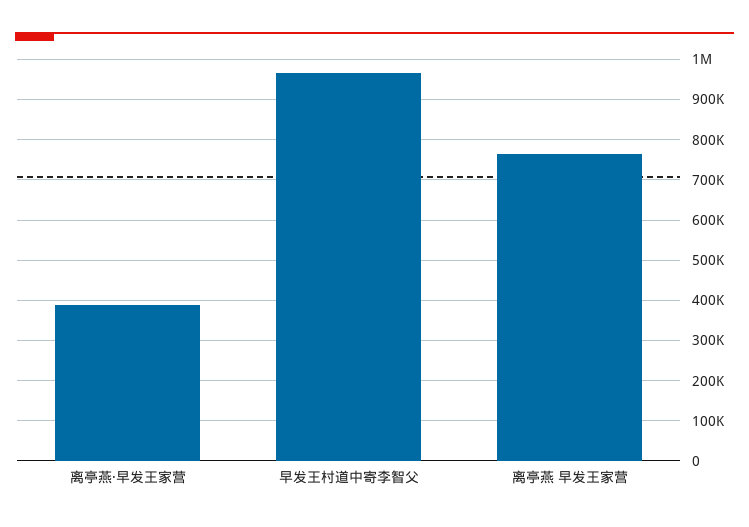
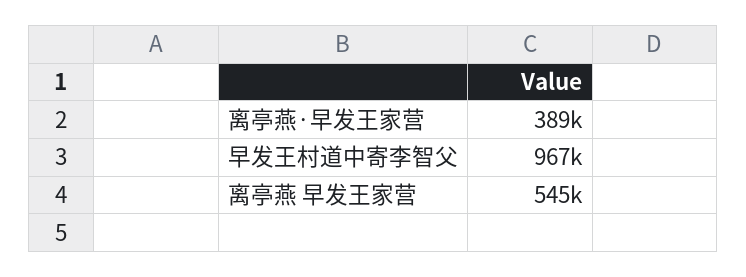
  {
    "离亭燕·早发王家营": 389000,
    "早发王村道中寄李智父": 967000,
-   "离亭燕 早发王家营": 760000
+   "离亭燕 早发王家营": 545000
  }

